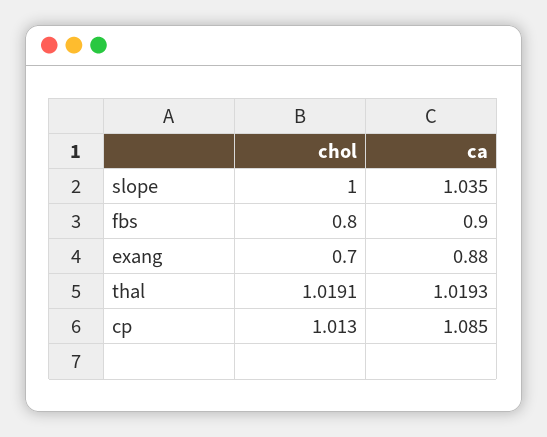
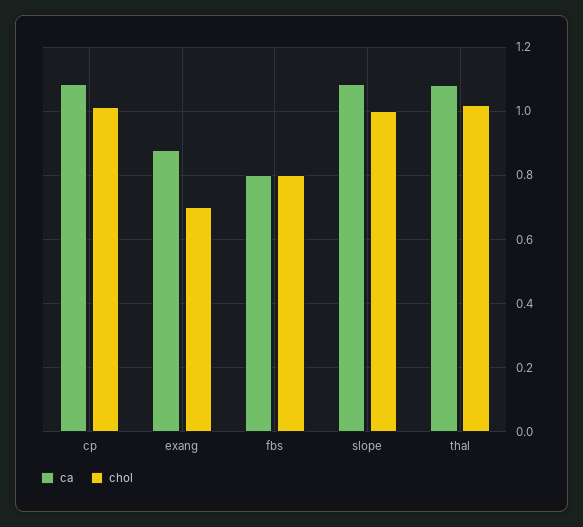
  {
    "chol": {
      "slope": 1,
      "fbs": 0.8,
      "exang": 0.7,
      "thal": 1.0191,
      "cp": 1.013
    },
    "ca": {
-     "slope": 1.035,
+     "slope": 1.08,
-     "fbs": 0.9,
+     "fbs": 0.8,
      "exang": 0.88,
-     "thal": 1.0193,
+     "thal": 1.08,
      "cp": 1.085
    }
  }

